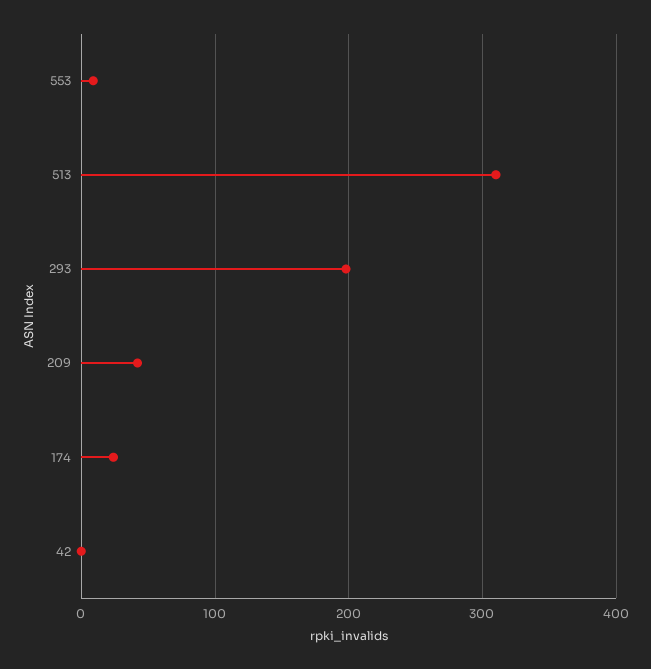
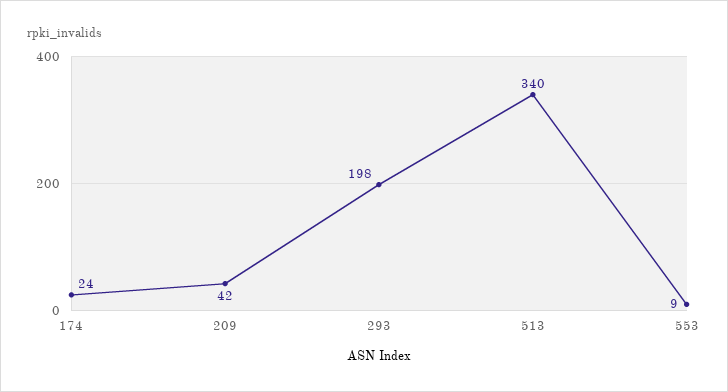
  {
    "553": 9,
-   "513": 310,
+   "513": 340,
    "293": 198,
    "209": 42,
-   "174": 24,
+   "174": 24
-   "42": 0
  }

